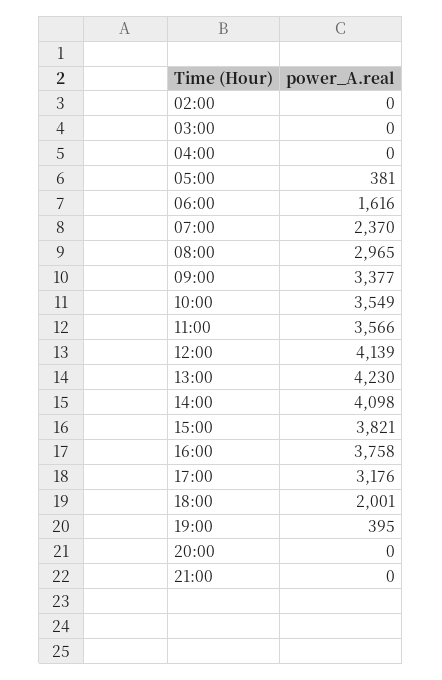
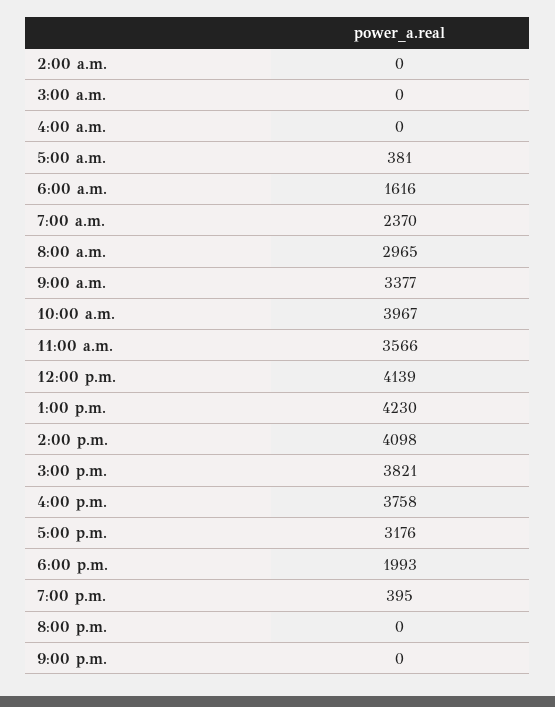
  {
    "02:00": 0,
    "03:00": 0,
    "04:00": 0,
    "05:00": 381,
    "06:00": 1616,
    "07:00": 2370,
    "08:00": 2965,
    "09:00": 3377,
-   "10:00": 3549,
+   "10:00": 3967,
    "11:00": 3566,
    "12:00": 4139,
    "13:00": 4230,
    "14:00": 4098,
    "15:00": 3821,
    "16:00": 3758,
    "17:00": 3176,
-   "18:00": 2001,
+   "18:00": 1993,
    "19:00": 395,
    "20:00": 0,
    "21:00": 0
  }

